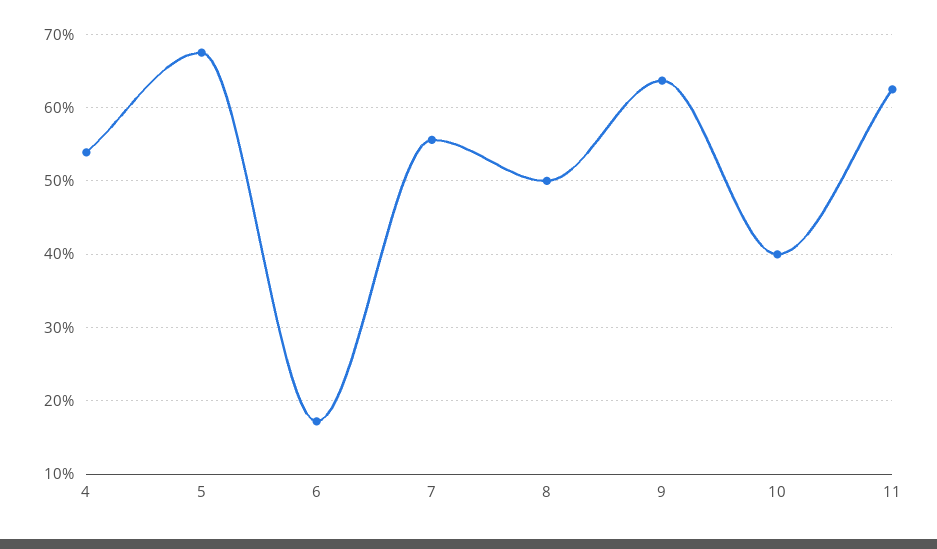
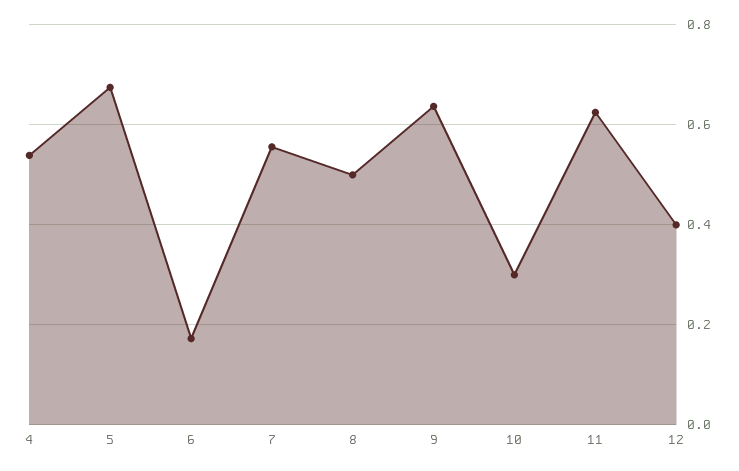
  {
    "4": 0.54,
    "5": 0.68,
    "6": 0.17,
    "7": 0.56,
    "8": 0.5,
    "9": 0.64,
-   "10": 0.4,
+   "10": 0.3,
-   "11": 0.63
+   "11": 0.63,
+   "12": 0.4
  }

